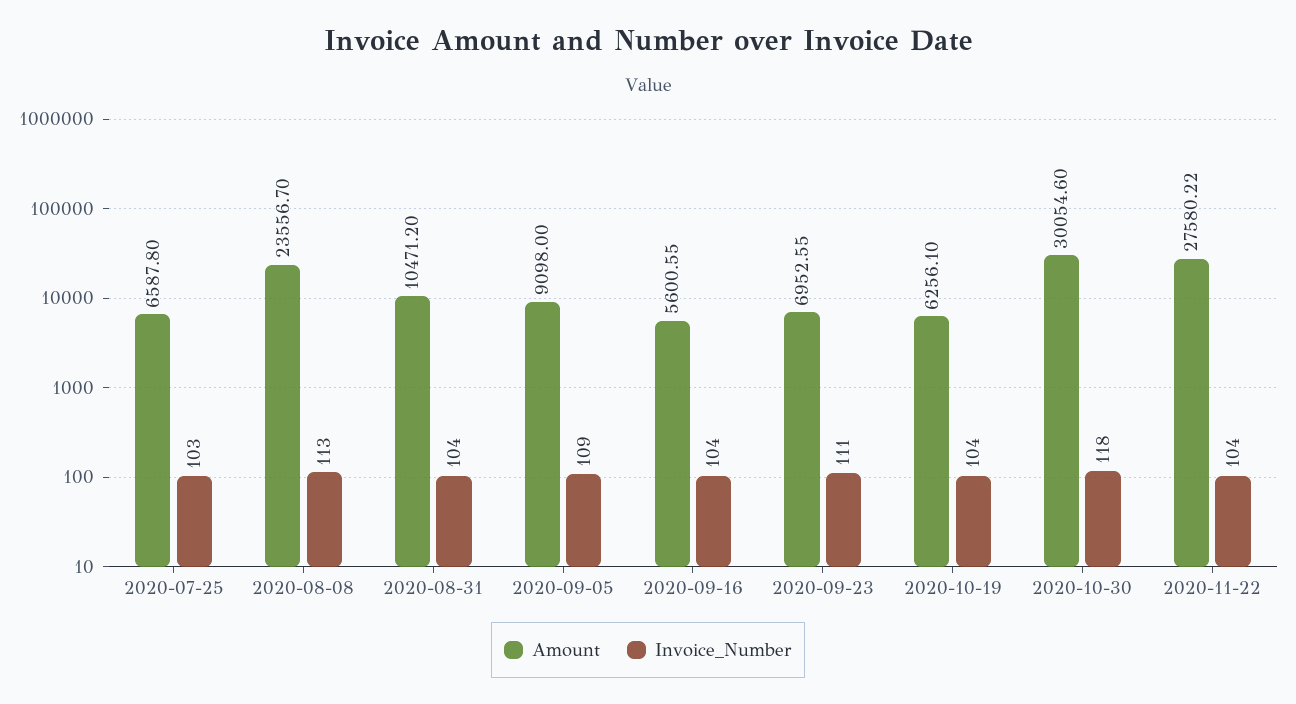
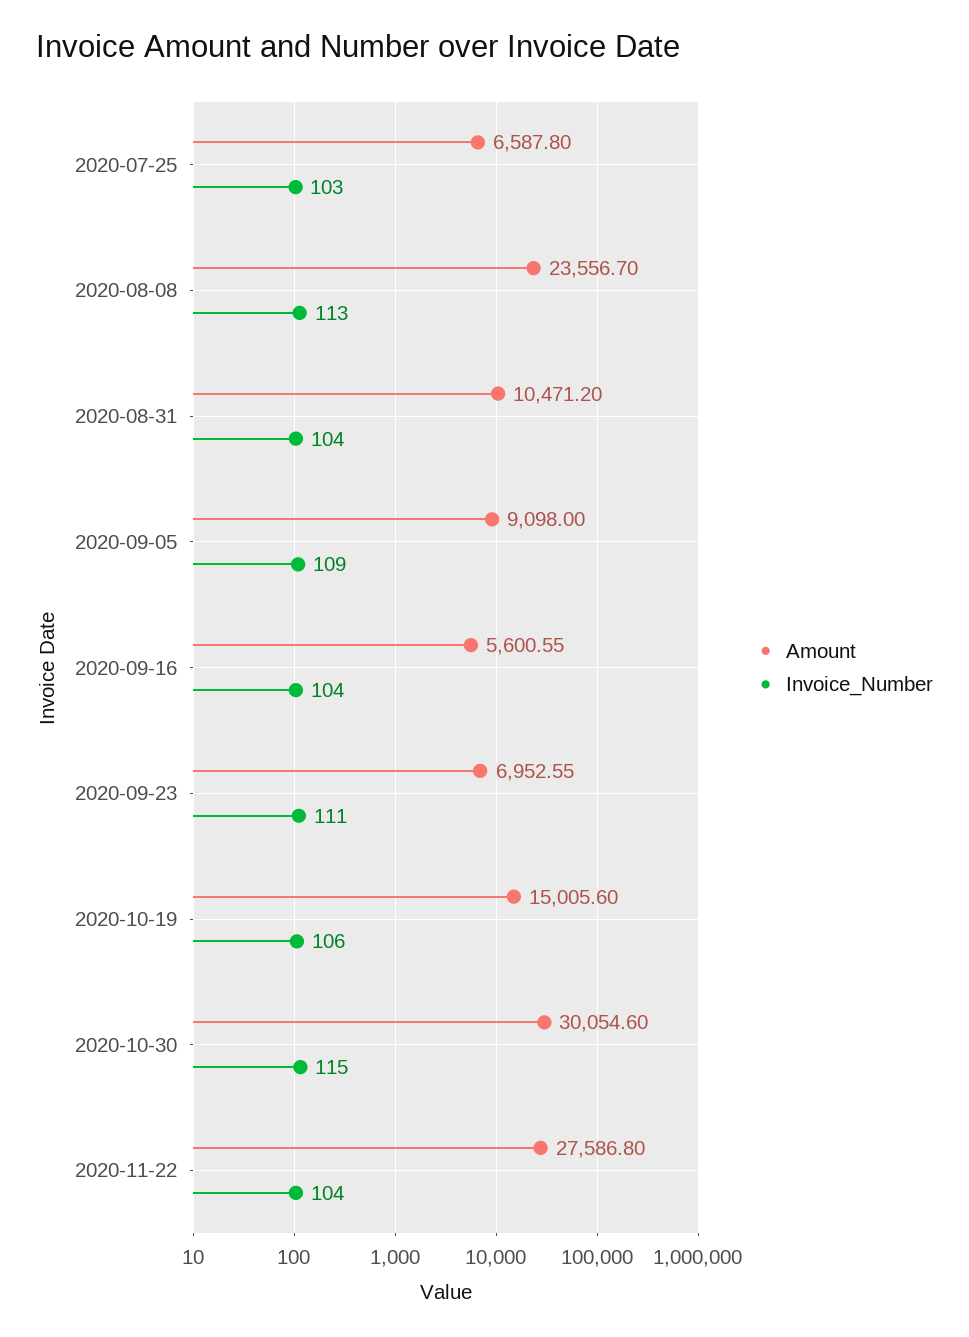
  {
    "Amount": {
      "2020-07-25": 6587.8,
      "2020-08-08": 23556.7,
      "2020-08-31": 10471.2,
      "2020-09-05": 9098,
      "2020-09-16": 5600.55,
      "2020-09-23": 6952.55,
-     "2020-10-19": 6256.1,
+     "2020-10-19": 15005.6,
      "2020-10-30": 30054.6,
-     "2020-11-22": 27580.22
+     "2020-11-22": 27586.8
    },
    "Invoice_Number": {
      "2020-07-25": 103,
      "2020-08-08": 113,
      "2020-08-31": 104,
      "2020-09-05": 109,
      "2020-09-16": 104,
      "2020-09-23": 111,
-     "2020-10-19": 104,
+     "2020-10-19": 106,
-     "2020-10-30": 118,
+     "2020-10-30": 115,
      "2020-11-22": 104
    }
  }

